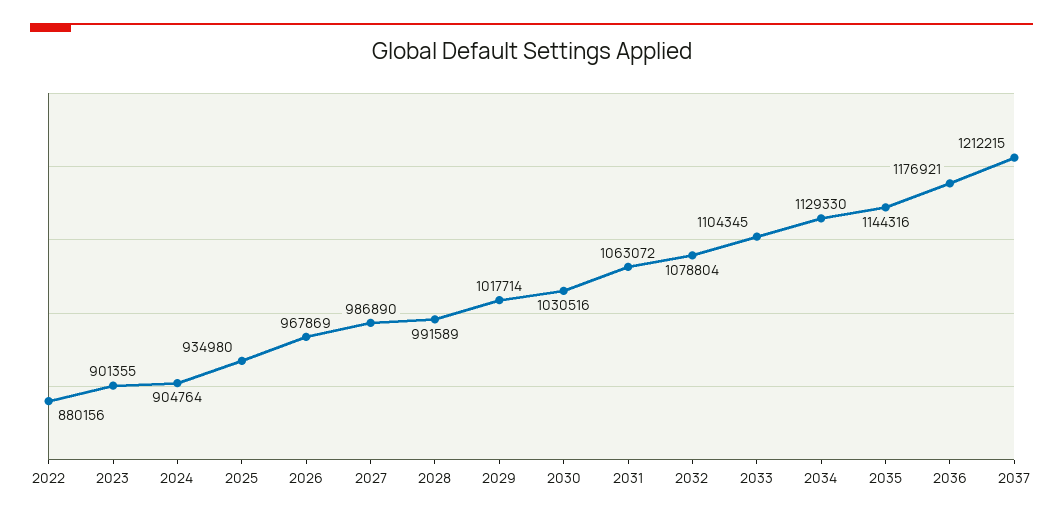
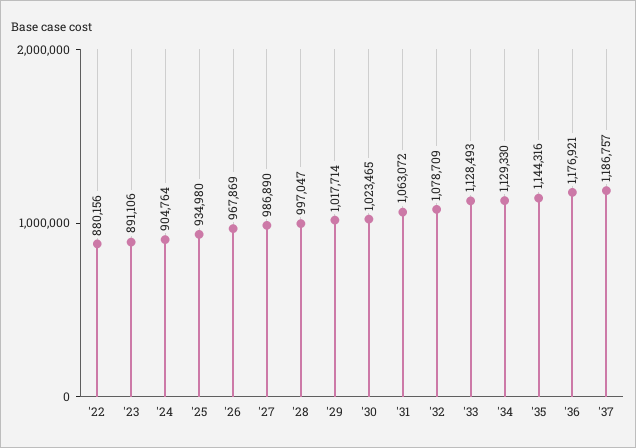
  {
    "2022": 880156,
-   "2023": 901355,
+   "2023": 891106,
    "2024": 904764,
    "2025": 934980,
    "2026": 967869,
    "2027": 986890,
-   "2028": 991589,
+   "2028": 997047,
    "2029": 1017714,
-   "2030": 1030516,
+   "2030": 1023465,
    "2031": 1063072,
-   "2032": 1078804,
+   "2032": 1078709,
-   "2033": 1104345,
+   "2033": 1128493,
    "2034": 1129330,
    "2035": 1144316,
    "2036": 1176921,
-   "2037": 1212215
+   "2037": 1186757
  }

